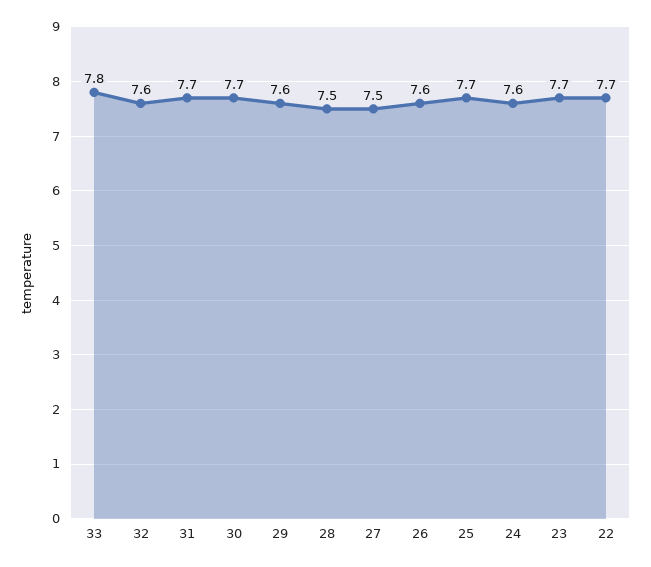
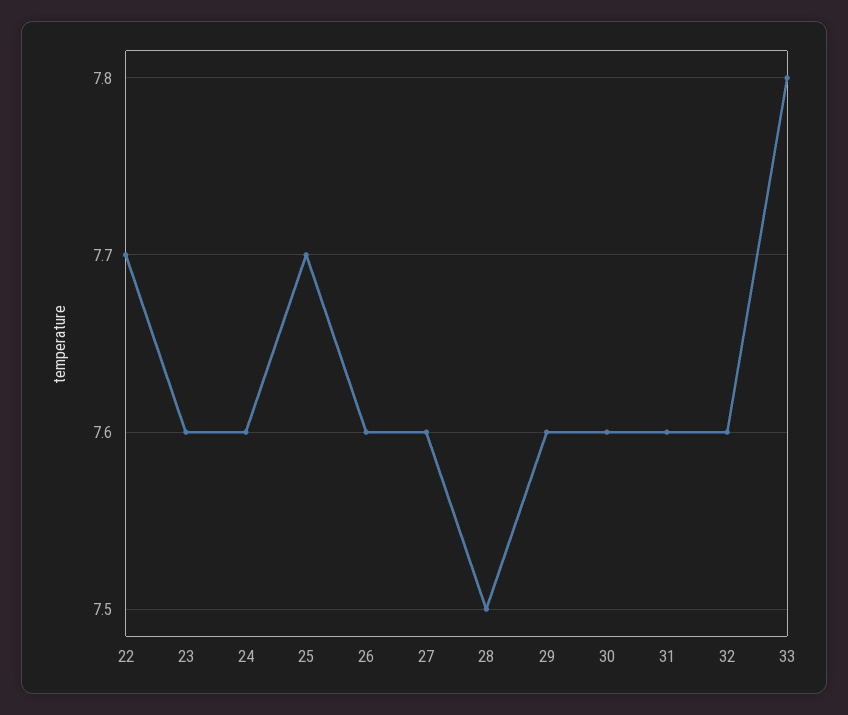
  {
    "33": 7.8,
    "32": 7.6,
-   "31": 7.7,
+   "31": 7.6,
-   "30": 7.7,
+   "30": 7.6,
    "29": 7.6,
    "28": 7.5,
-   "27": 7.5,
+   "27": 7.6,
    "26": 7.6,
    "25": 7.7,
    "24": 7.6,
-   "23": 7.7,
+   "23": 7.6,
    "22": 7.7
  }

